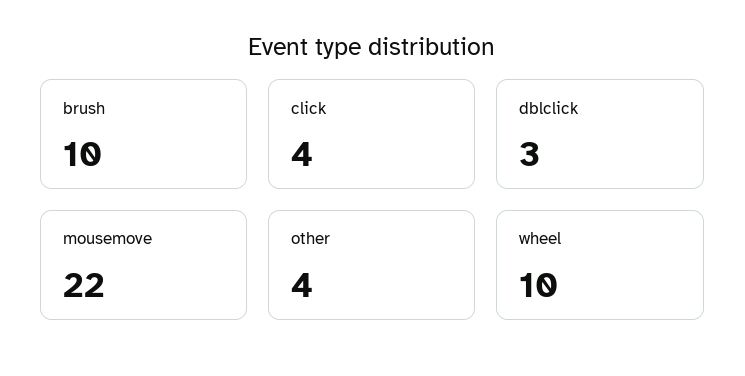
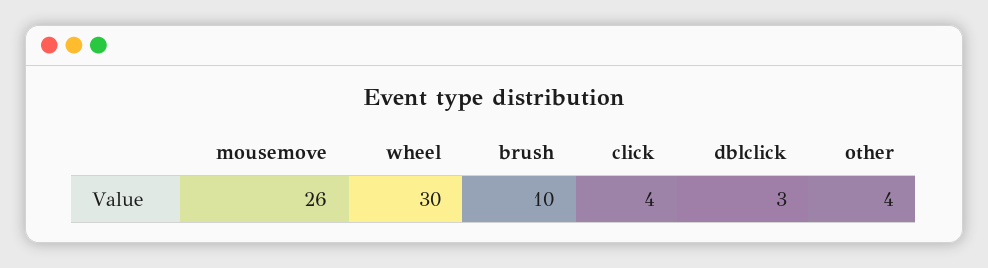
  {
    "brush": 10,
    "click": 4,
    "dblclick": 3,
-   "mousemove": 22,
+   "mousemove": 26,
    "other": 4,
-   "wheel": 10
+   "wheel": 30
  }

